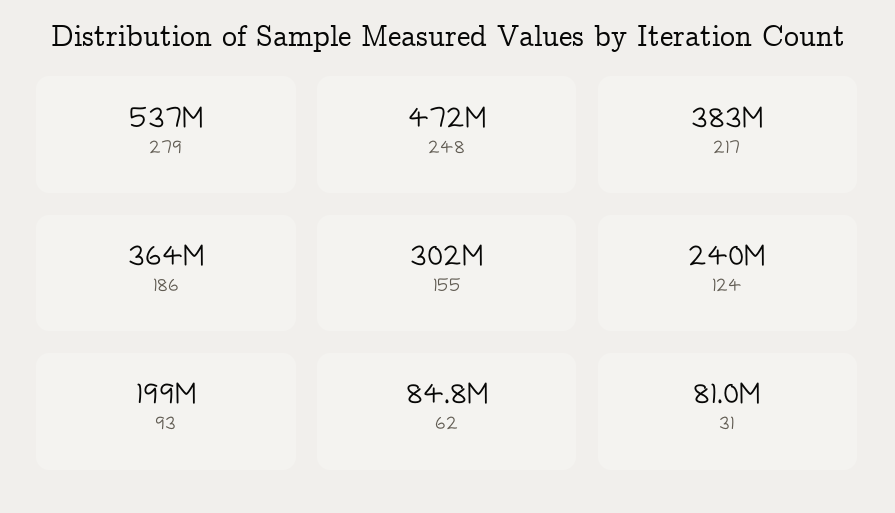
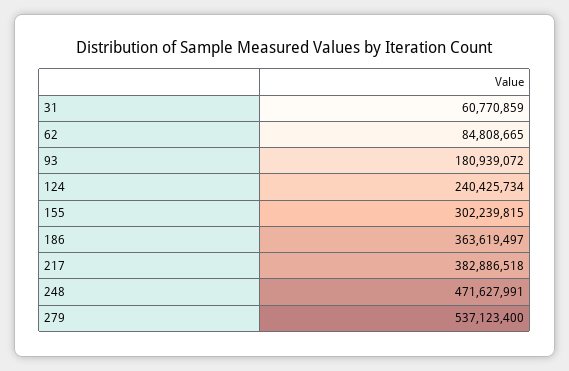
  {
    "279": 537123400,
    "248": 471627991,
    "217": 382886518,
    "186": 363619497,
    "155": 302239815,
    "124": 240425734,
-   "93": 199000000,
+   "93": 180939072,
    "62": 84808665,
-   "31": 81000000
+   "31": 60770859
  }

